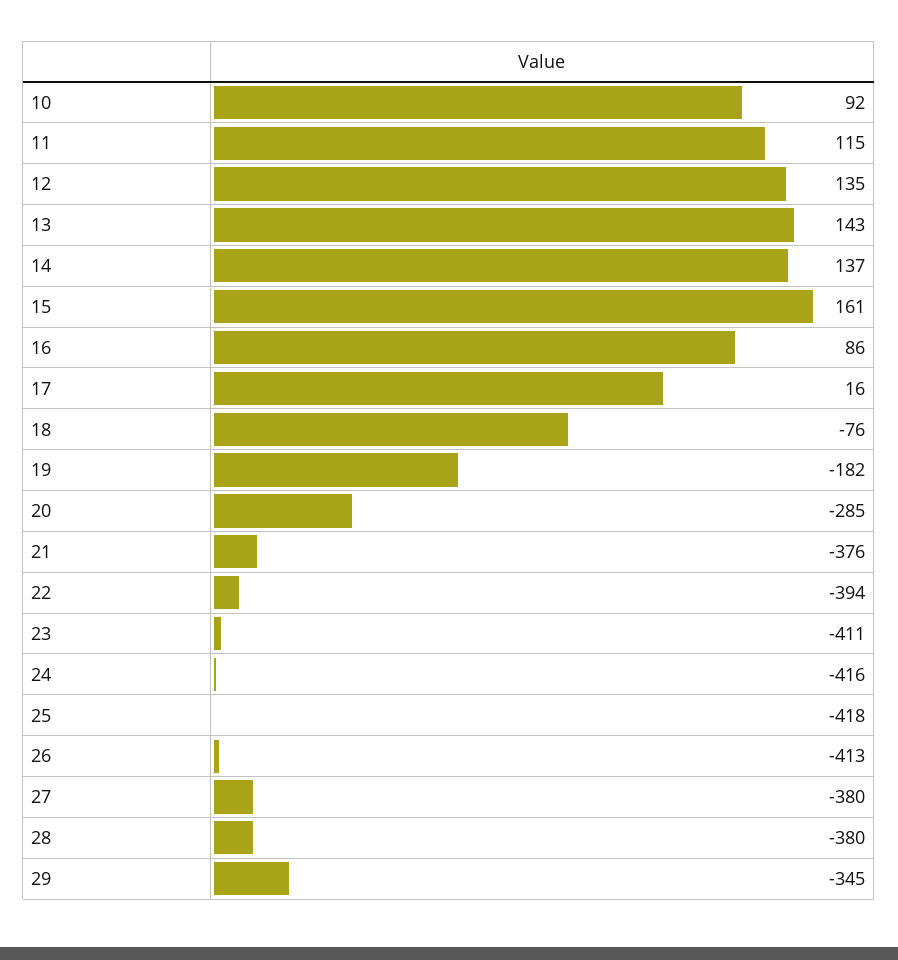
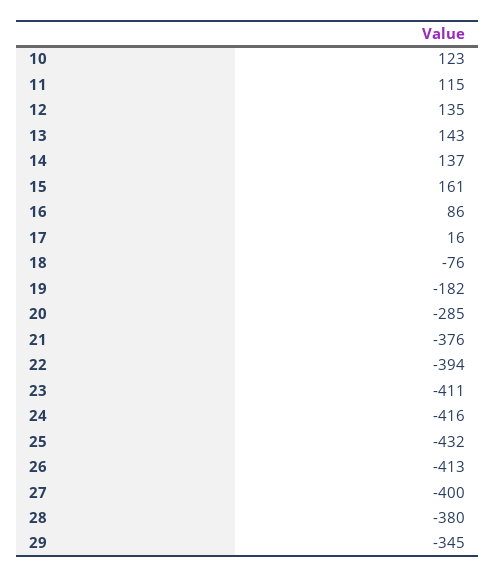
  {
-   "10": 92,
+   "10": 123,
    "11": 115,
    "12": 135,
    "13": 143,
    "14": 137,
    "15": 161,
    "16": 86,
    "17": 16,
    "18": -76,
    "19": -182,
    "20": -285,
    "21": -376,
    "22": -394,
    "23": -411,
    "24": -416,
-   "25": -418,
+   "25": -432,
    "26": -413,
-   "27": -380,
+   "27": -400,
    "28": -380,
    "29": -345
  }

